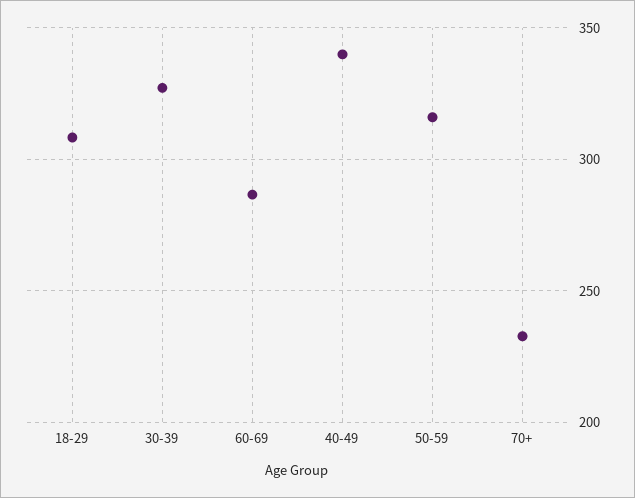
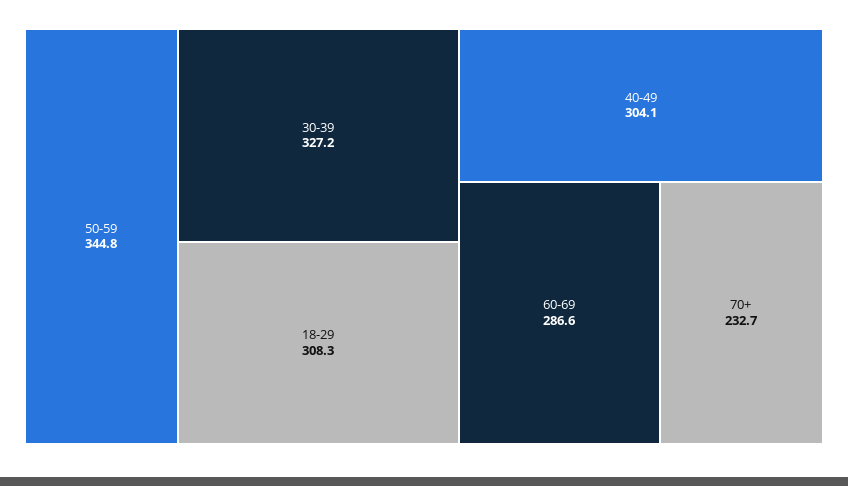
  {
    "18-29": 308.3,
    "30-39": 327.2,
    "60-69": 286.6,
-   "40-49": 340,
+   "40-49": 304.1,
-   "50-59": 315,
+   "50-59": 344.8,
    "70+": 232.7
  }

